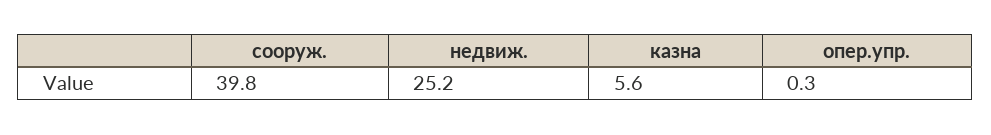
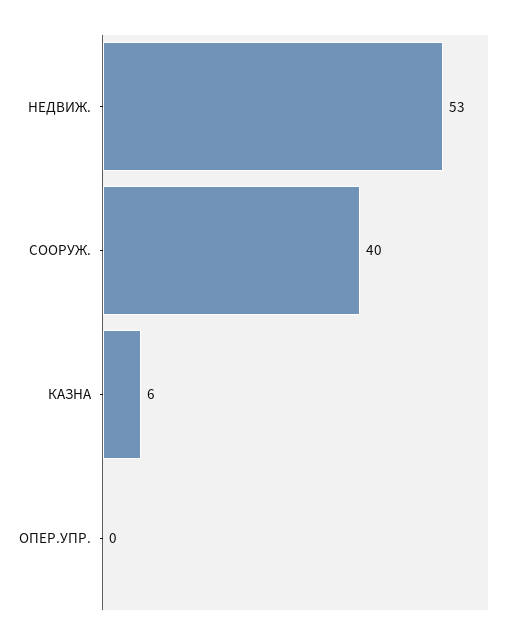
  {
    "сооруж.": 39.8,
-   "недвиж.": 25.2,
+   "недвиж.": 53,
    "казна": 5.6,
    "опер.упр.": 0.3
  }

